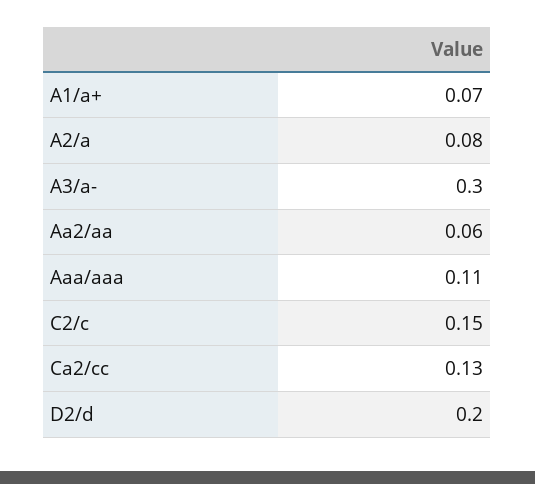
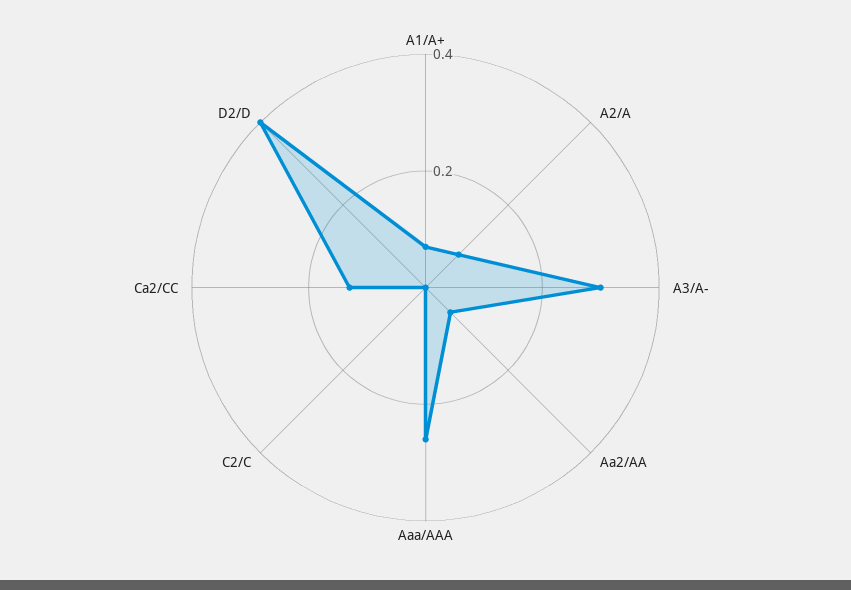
  {
    "A1/a+": 0.07,
    "A2/a": 0.08,
    "A3/a-": 0.3,
    "Aa2/aa": 0.06,
-   "Aaa/aaa": 0.11,
+   "Aaa/aaa": 0.25,
-   "C2/c": 0.15,
+   "C2/c": 0,
    "Ca2/cc": 0.13,
-   "D2/d": 0.2
+   "D2/d": 0.4
  }

